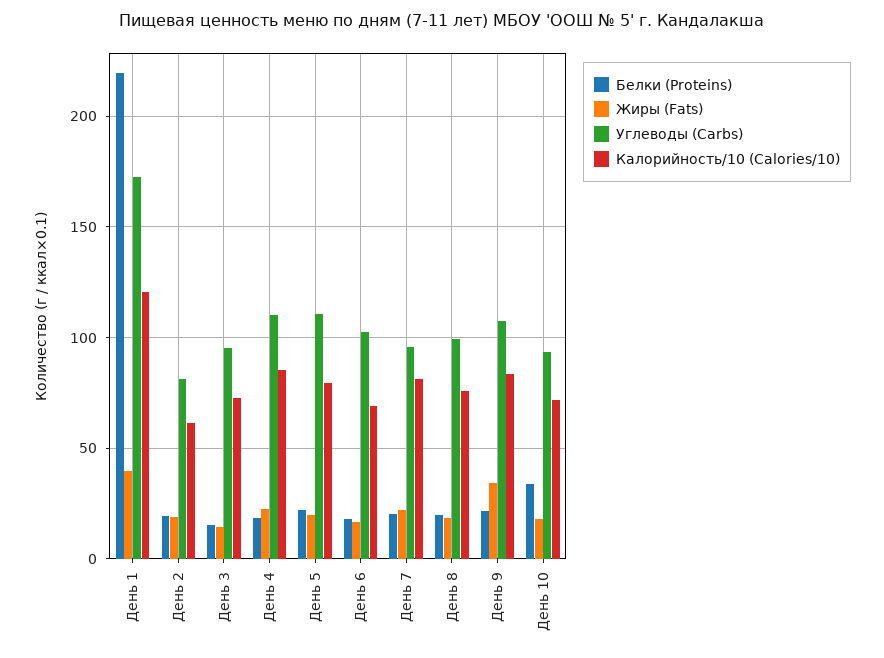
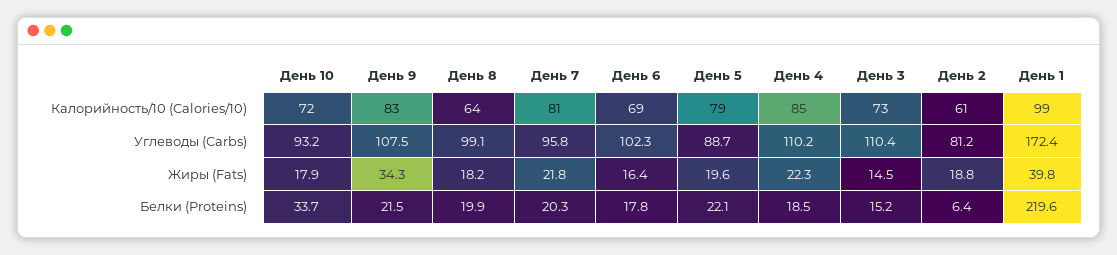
  {
    "Белки (Proteins)": {
      "День 1": 219.6,
-     "День 2": 20,
+     "День 2": 6.4,
      "День 3": 15.2,
      "День 4": 18.5,
      "День 5": 22.1,
      "День 6": 17.8,
      "День 7": 20.3,
      "День 8": 19.9,
      "День 9": 21.5,
      "День 10": 33.7
    },
    "Жиры (Fats)": {
      "День 1": 39.8,
      "День 2": 18.8,
      "День 3": 14.5,
      "День 4": 22.3,
      "День 5": 19.6,
      "День 6": 16.4,
      "День 7": 21.8,
      "День 8": 18.2,
      "День 9": 34.3,
      "День 10": 17.9
    },
    "Углеводы (Carbs)": {
      "День 1": 172.4,
      "День 2": 81.2,
-     "День 3": 95,
+     "День 3": 110.4,
      "День 4": 110.2,
-     "День 5": 110,
+     "День 5": 88.7,
      "День 6": 102.3,
      "День 7": 95.8,
      "День 8": 99.1,
      "День 9": 107.5,
      "День 10": 93.2
    },
    "Калорийность/10 (Calories/10)": {
-     "День 1": 120,
+     "День 1": 99,
      "День 2": 61,
      "День 3": 73,
      "День 4": 85,
      "День 5": 79,
      "День 6": 69,
      "День 7": 81,
-     "День 8": 75,
+     "День 8": 64,
      "День 9": 83,
      "День 10": 72
    }
  }

